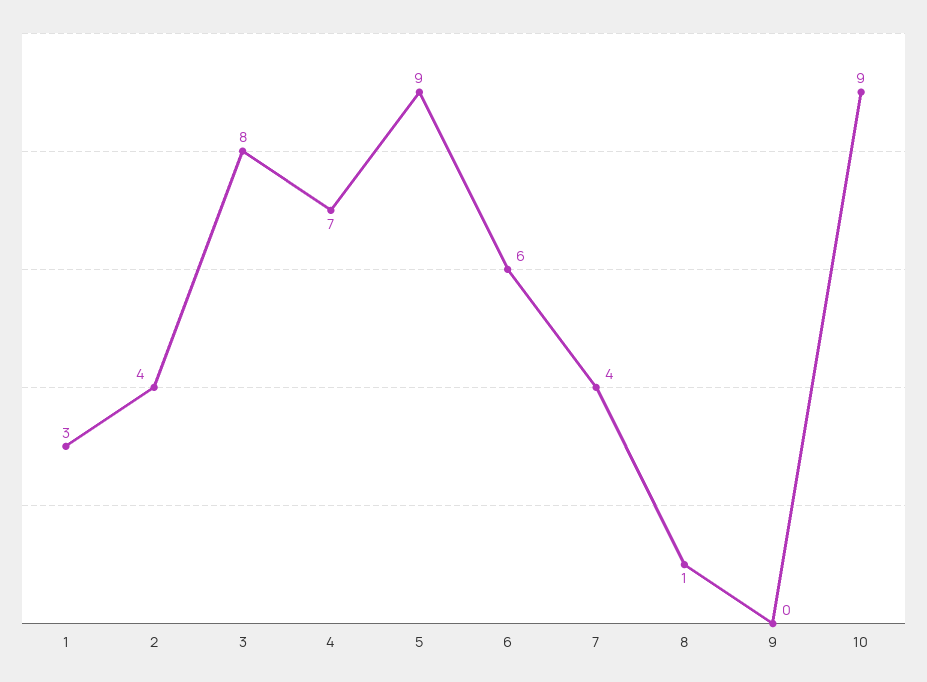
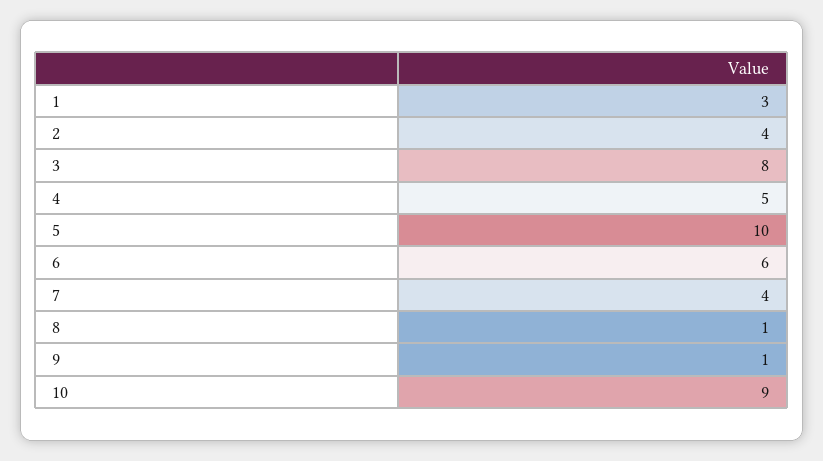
  {
    "1": 3,
    "2": 4,
    "3": 8,
-   "4": 7,
+   "4": 5,
-   "5": 9,
+   "5": 10,
    "6": 6,
    "7": 4,
    "8": 1,
-   "9": 0,
+   "9": 1,
    "10": 9
  }

